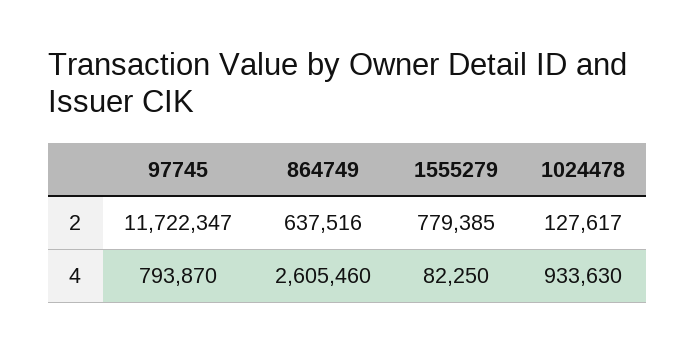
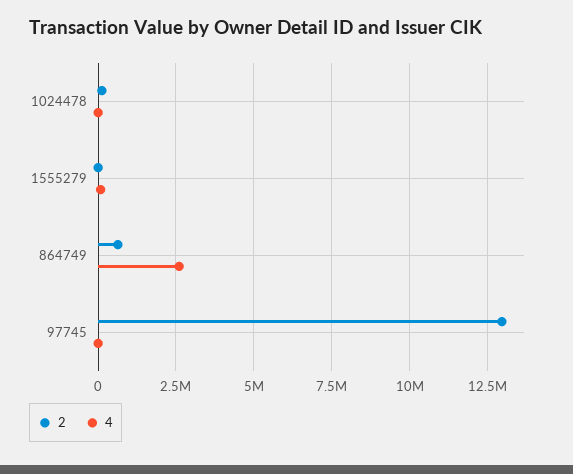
  {
    "2": {
-     "97745": 11722347,
+     "97745": 13000000,
      "864749": 637516,
-     "1555279": 779385,
+     "1555279": 0,
      "1024478": 127617
    },
    "4": {
-     "97745": 793870,
+     "97745": 0,
      "864749": 2605460,
      "1555279": 82250,
-     "1024478": 933630
+     "1024478": 0
    }
  }

